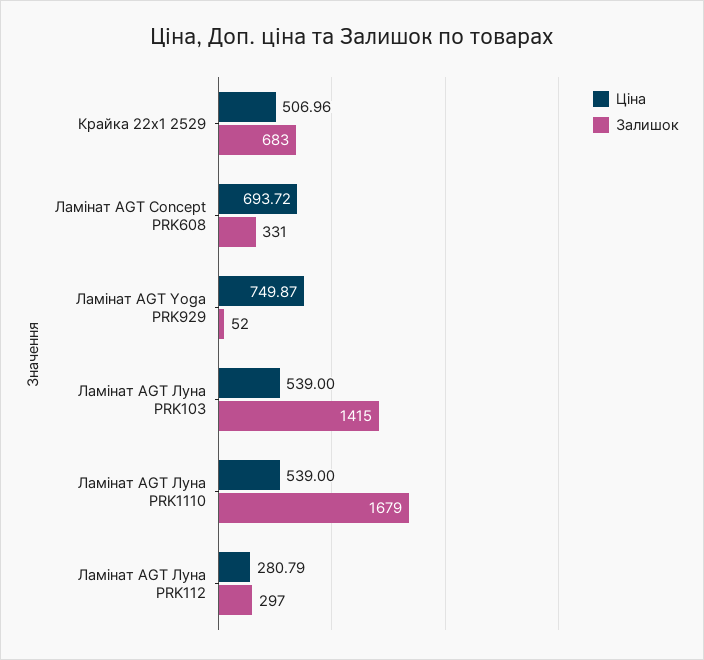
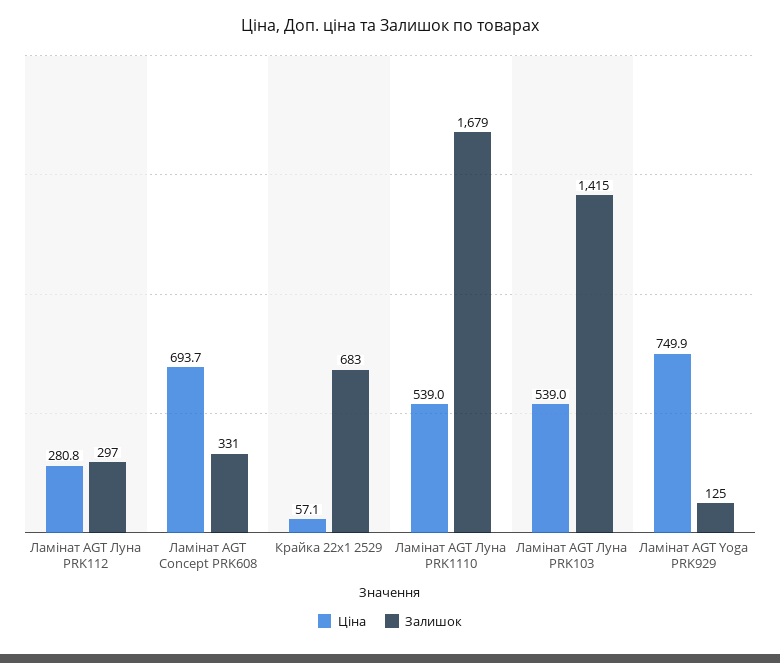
  {
    "Ціна": {
-     "Крайка 22x1 2529": 506.96,
+     "Крайка 22x1 2529": 57.1,
      "Ламінат AGT Concept PRK608": 693.72,
      "Ламінат AGT Yoga PRK929": 749.87,
      "Ламінат AGT Луна PRK103": 539,
      "Ламінат AGT Луна PRK1110": 539,
      "Ламінат AGT Луна PRK112": 280.79
    },
    "Залишок": {
      "Крайка 22x1 2529": 683,
      "Ламінат AGT Concept PRK608": 331,
-     "Ламінат AGT Yoga PRK929": 52,
+     "Ламінат AGT Yoga PRK929": 125,
      "Ламінат AGT Луна PRK103": 1415,
      "Ламінат AGT Луна PRK1110": 1679,
      "Ламінат AGT Луна PRK112": 297
    }
  }

